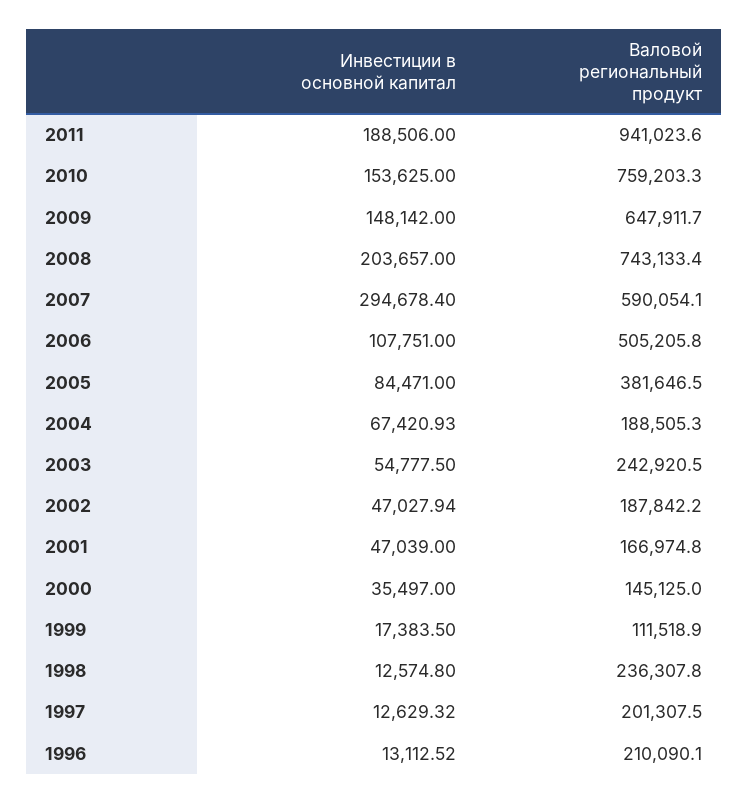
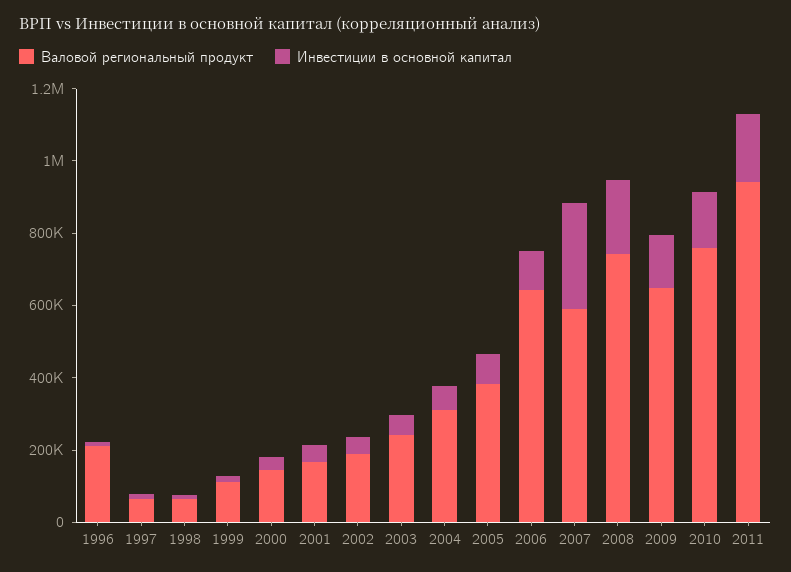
  {
    "Инвестиции в основной капитал": {
      "2011": 188506,
      "2010": 153625,
      "2009": 148142,
      "2008": 203657,
      "2007": 294678.4,
      "2006": 107751,
      "2005": 84471,
      "2004": 67420.93,
      "2003": 54777.5,
      "2002": 47027.94,
      "2001": 47039,
      "2000": 35497,
      "1999": 17383.5,
      "1998": 12574.8,
      "1997": 12629.32,
      "1996": 13112.52
    },
    "Валовой региональный продукт": {
      "2011": 941023.6,
      "2010": 759203.3,
      "2009": 647911.7,
      "2008": 743133.4,
      "2007": 590054.1,
-     "2006": 505205.8,
+     "2006": 650000,
      "2005": 381646.5,
-     "2004": 188505.3,
+     "2004": 300000,
      "2003": 242920.5,
      "2002": 187842.2,
      "2001": 166974.8,
      "2000": 145125,
      "1999": 111518.9,
-     "1998": 236307.8,
+     "1998": 50000,
-     "1997": 201307.5,
+     "1997": 50000,
      "1996": 210090.1
    }
  }

